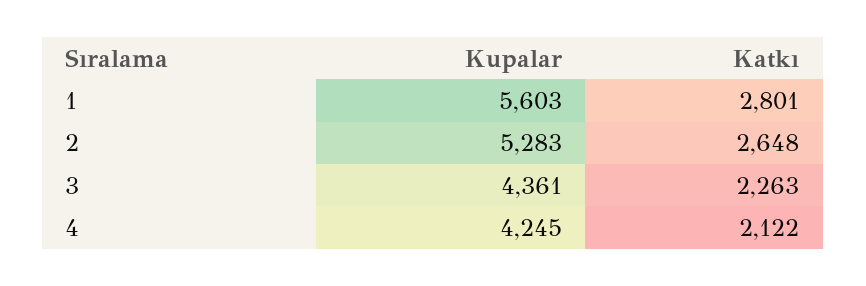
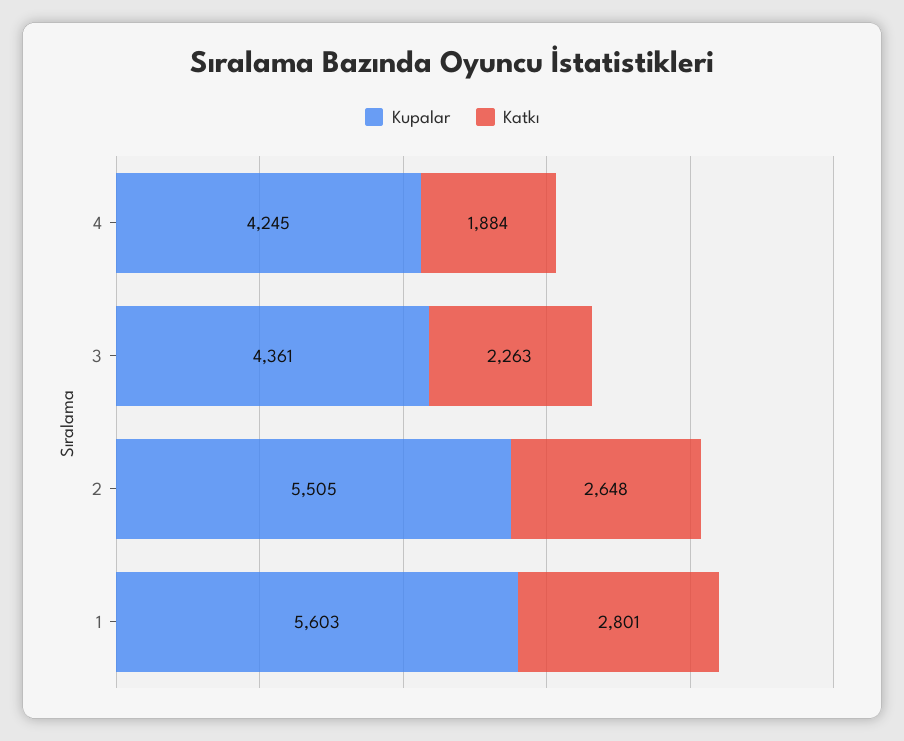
  {
    "Kupalar": {
      "1": 5603,
-     "2": 5283,
+     "2": 5505,
      "3": 4361,
      "4": 4245
    },
    "Katkı": {
      "1": 2801,
      "2": 2648,
      "3": 2263,
-     "4": 2122
+     "4": 1884
    }
  }

